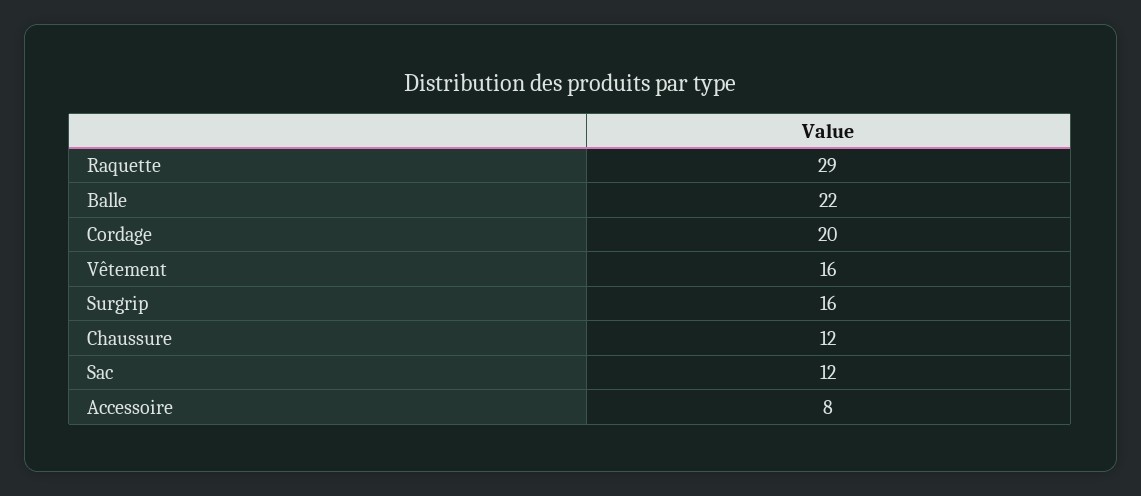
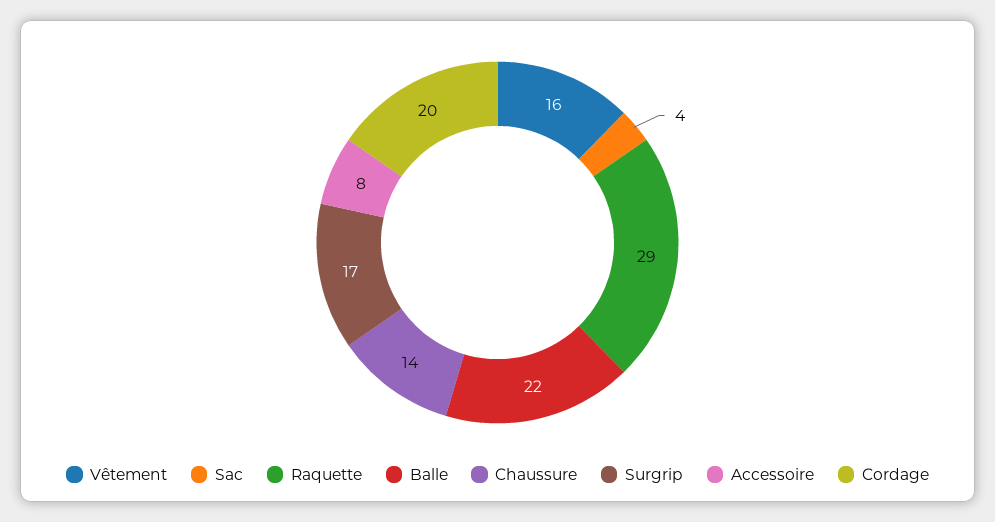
  {
    "Raquette": 29,
    "Balle": 22,
    "Cordage": 20,
    "Vêtement": 16,
-   "Surgrip": 16,
+   "Surgrip": 17,
-   "Chaussure": 12,
+   "Chaussure": 14,
-   "Sac": 12,
+   "Sac": 4,
    "Accessoire": 8
  }

